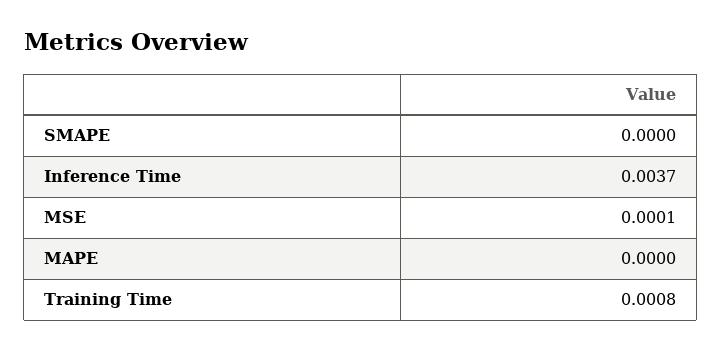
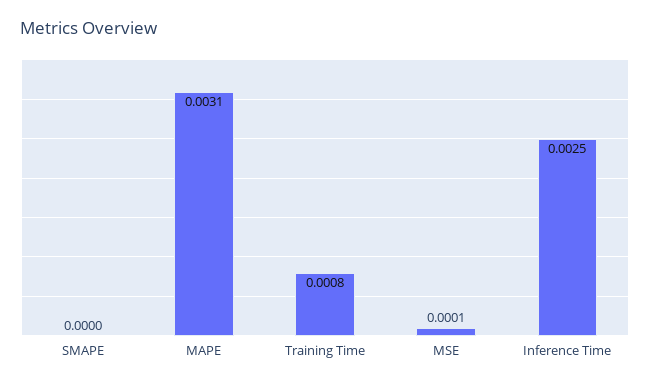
  {
    "SMAPE": 0,
-   "Inference Time": 0.0037,
+   "Inference Time": 0.0025,
    "MSE": 0.0001,
-   "MAPE": 0,
+   "MAPE": 0.0031,
    "Training Time": 0.0008
  }

